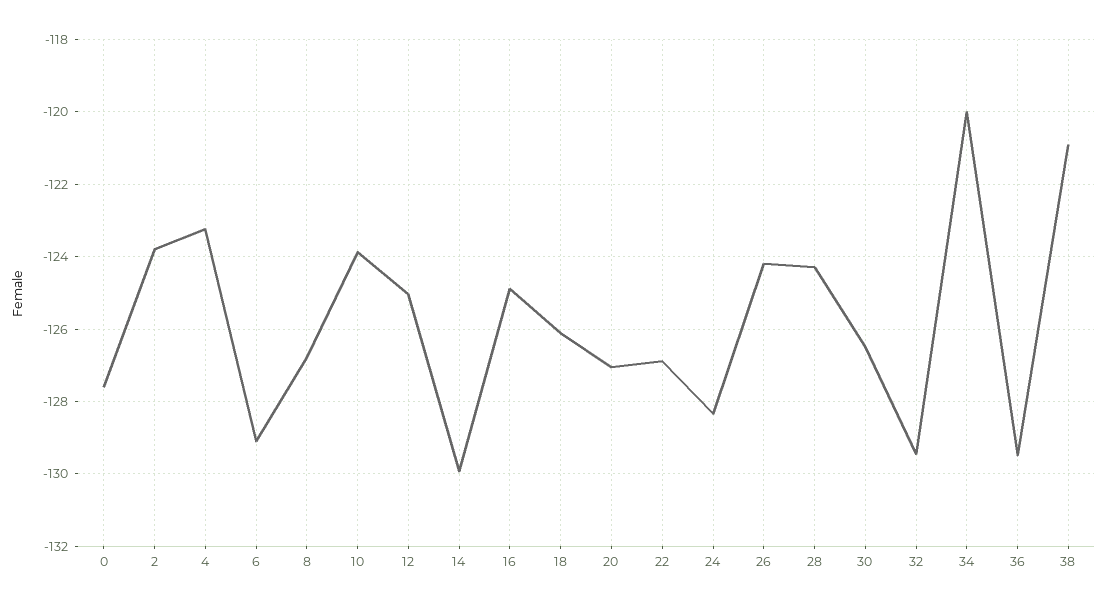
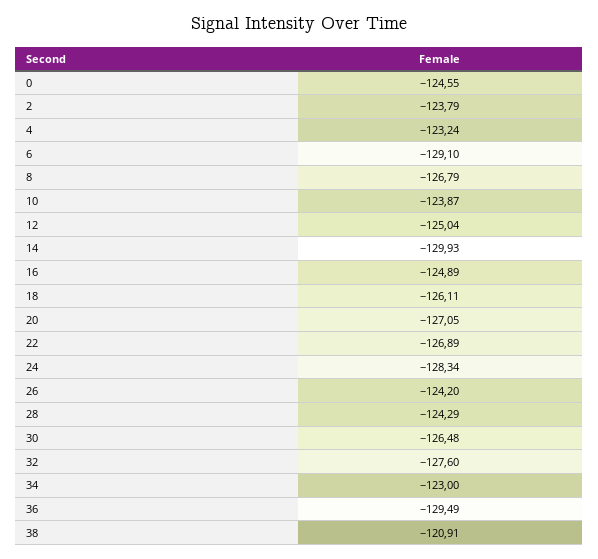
  {
-   "0": -127.6,
+   "0": -124.55,
    "2": -123.79,
    "4": -123.24,
    "6": -129.1,
    "8": -126.79,
    "10": -123.87,
    "12": -125.04,
    "14": -129.93,
    "16": -124.89,
    "18": -126.11,
    "20": -127.05,
    "22": -126.89,
    "24": -128.34,
    "26": -124.2,
    "28": -124.29,
    "30": -126.48,
-   "32": -129.4,
+   "32": -127.6,
-   "34": -120,
+   "34": -123,
    "36": -129.49,
    "38": -120.91
  }

